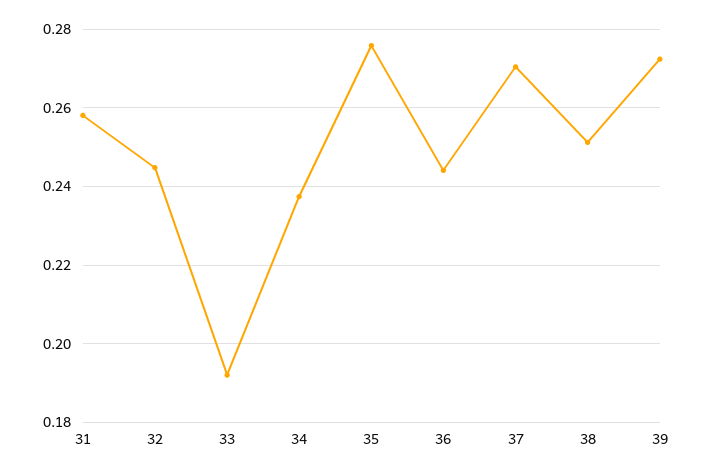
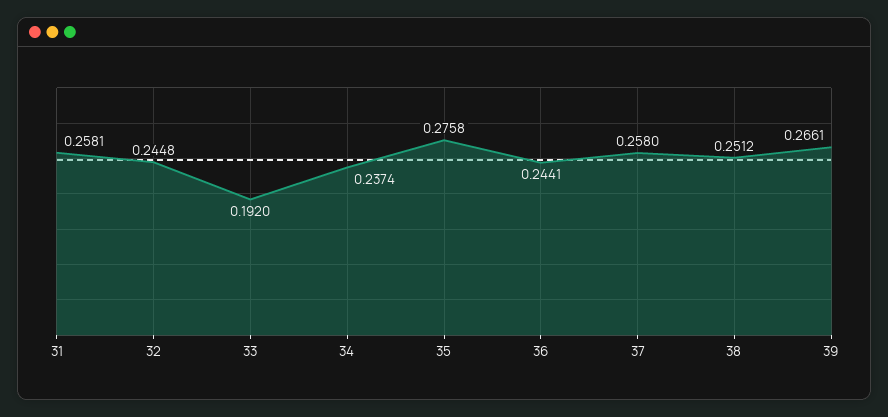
  {
    "31": 0.2581,
    "32": 0.2448,
    "33": 0.192,
    "34": 0.2374,
    "35": 0.2758,
    "36": 0.2441,
-   "37": 0.27,
+   "37": 0.258,
    "38": 0.2512,
-   "39": 0.272
+   "39": 0.2661
  }

